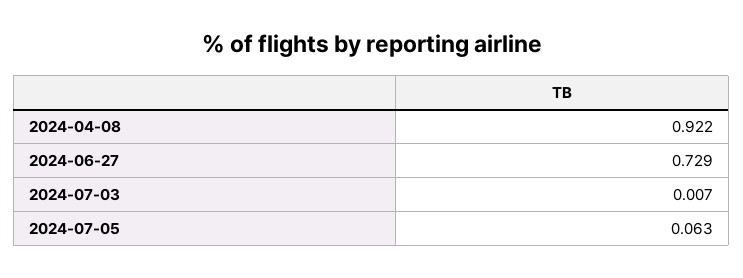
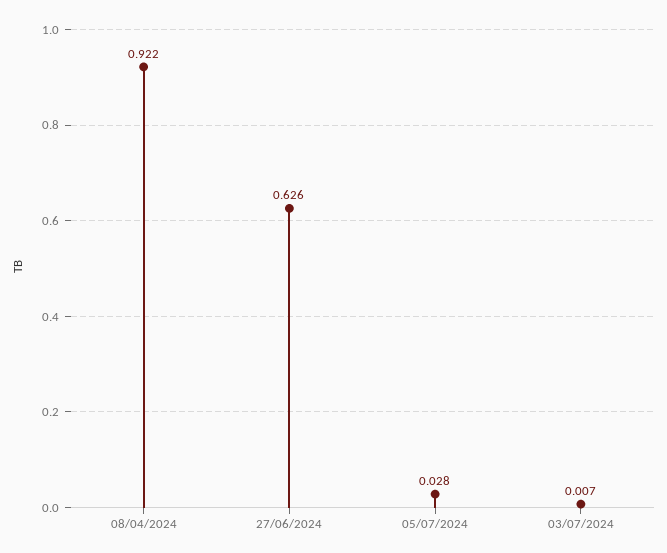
  {
    "2024-04-08": 0.922,
-   "2024-06-27": 0.729,
+   "2024-06-27": 0.626,
    "2024-07-03": 0.007,
-   "2024-07-05": 0.063
+   "2024-07-05": 0.028
  }

